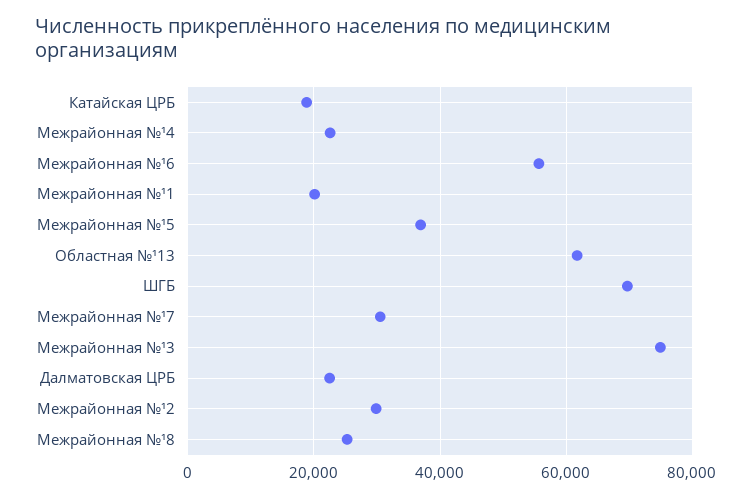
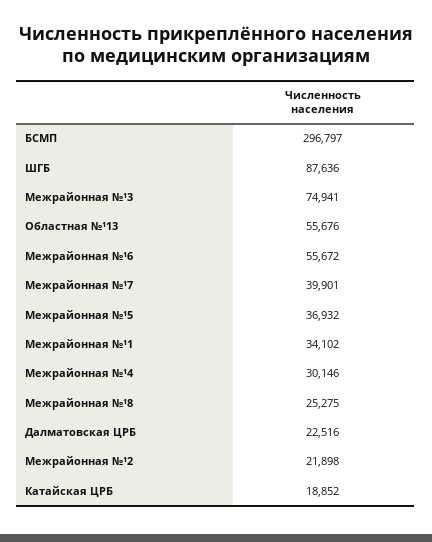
  {
    "Катайская ЦРБ": 18852,
-   "Межрайонная №¹4": 22000,
+   "Межрайонная №¹4": 30146,
    "Межрайонная №¹6": 55672,
-   "Межрайонная №¹1": 20000,
+   "Межрайонная №¹1": 34102,
    "Межрайонная №¹5": 36932,
-   "Областная №¹13": 62000,
+   "Областная №¹13": 55676,
-   "ШГБ": 70000,
+   "ШГБ": 87636,
-   "Межрайонная №¹7": 30000,
+   "Межрайонная №¹7": 39901,
    "Межрайонная №¹3": 74941,
    "Далматовская ЦРБ": 22516,
-   "Межрайонная №¹2": 30000,
+   "Межрайонная №¹2": 21898,
-   "Межрайонная №¹8": 25275
+   "Межрайонная №¹8": 25275,
+   "БСМП": 296797
  }

